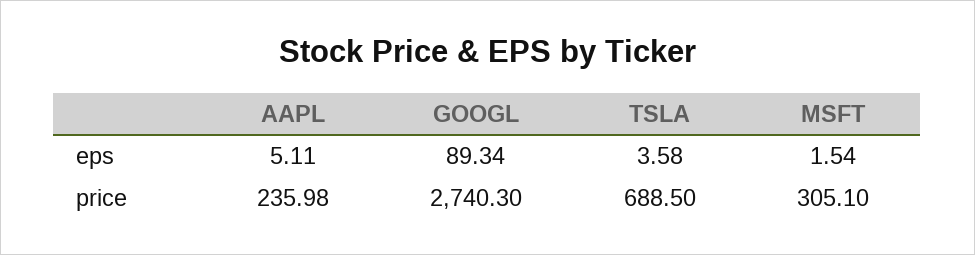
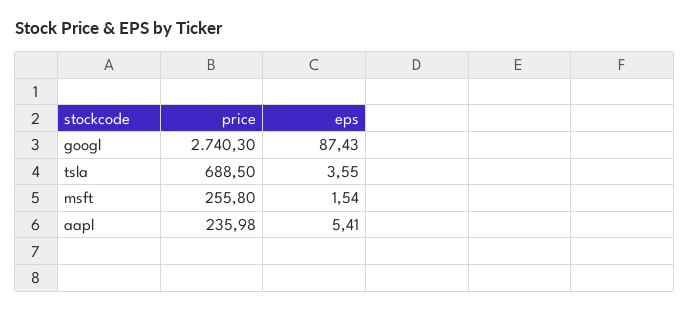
  {
    "AAPL": {
-     "eps": 5.11,
+     "eps": 5.41,
      "price": 235.98
    },
    "GOOGL": {
-     "eps": 89.34,
+     "eps": 87.43,
      "price": 2740.3
    },
    "TSLA": {
-     "eps": 3.58,
+     "eps": 3.55,
      "price": 688.5
    },
    "MSFT": {
      "eps": 1.54,
-     "price": 305.1
+     "price": 255.8
    }
  }

